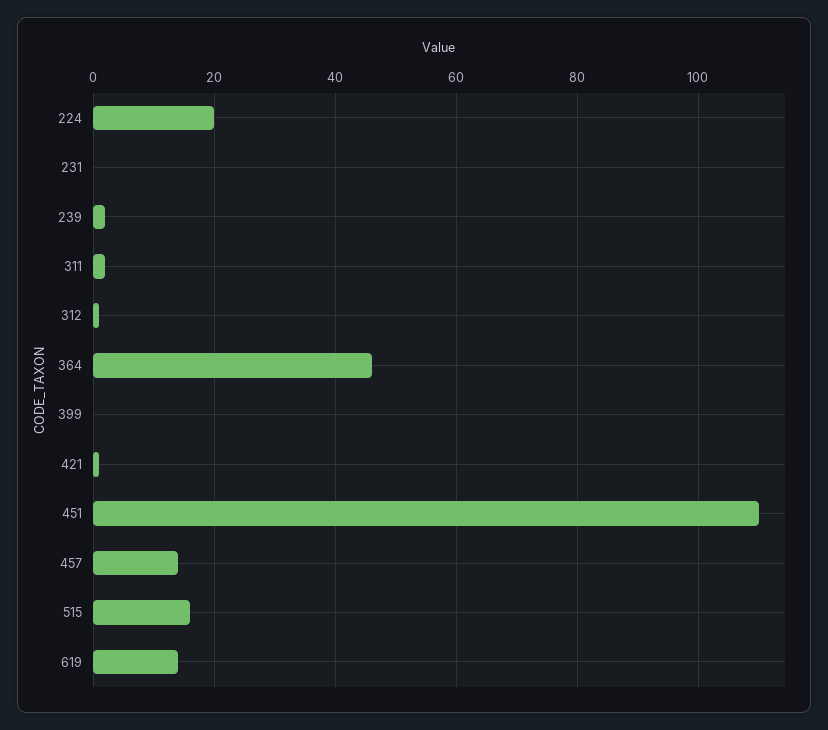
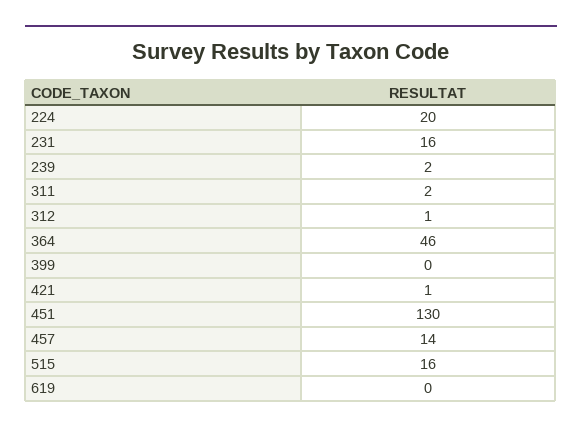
  {
    "224": 20,
-   "231": 0,
+   "231": 16,
    "239": 2,
    "311": 2,
    "312": 1,
    "364": 46,
    "399": 0,
    "421": 1,
-   "451": 110,
+   "451": 130,
    "457": 14,
    "515": 16,
-   "619": 15
+   "619": 0
  }

